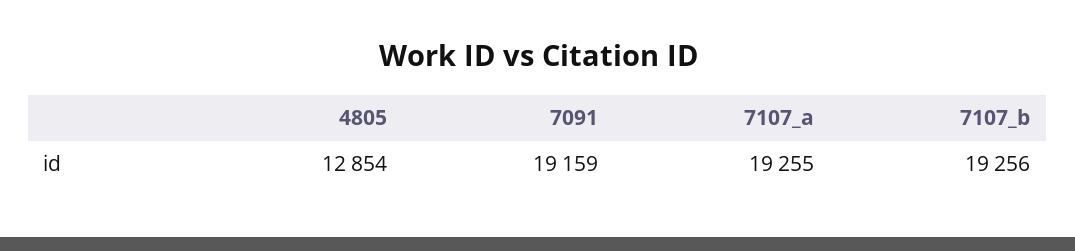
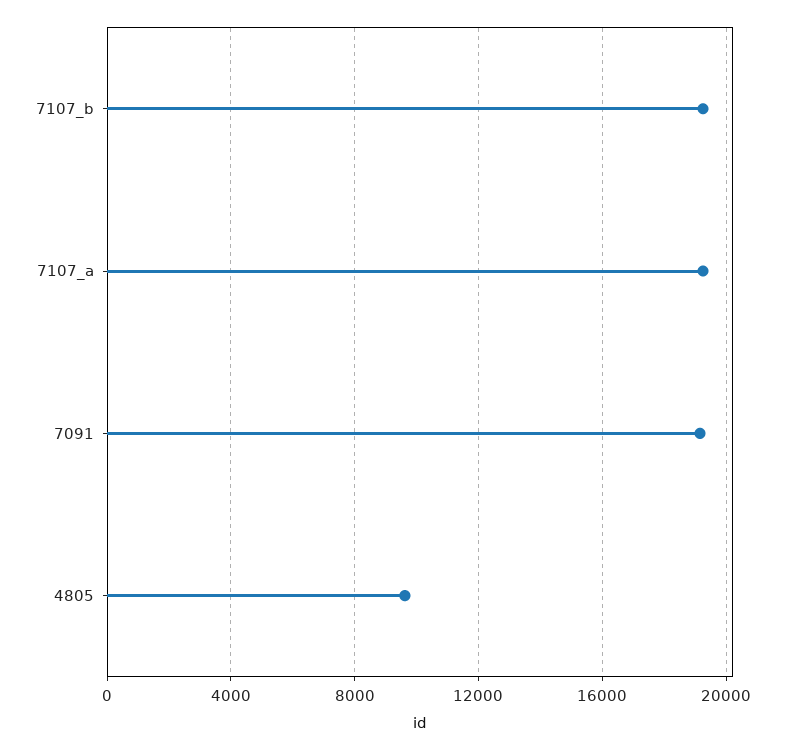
  {
-   "4805": 12854,
+   "4805": 9500,
    "7091": 19159,
    "7107_a": 19255,
    "7107_b": 19256
  }

